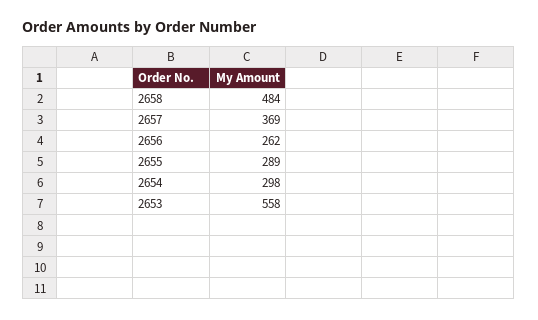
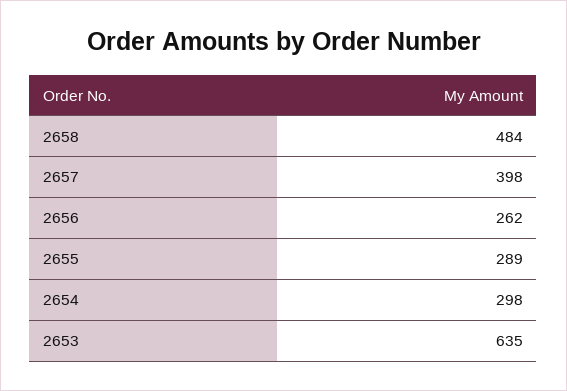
  {
    "2658": 484,
-   "2657": 369,
+   "2657": 398,
    "2656": 262,
    "2655": 289,
    "2654": 298,
-   "2653": 558
+   "2653": 635
  }

